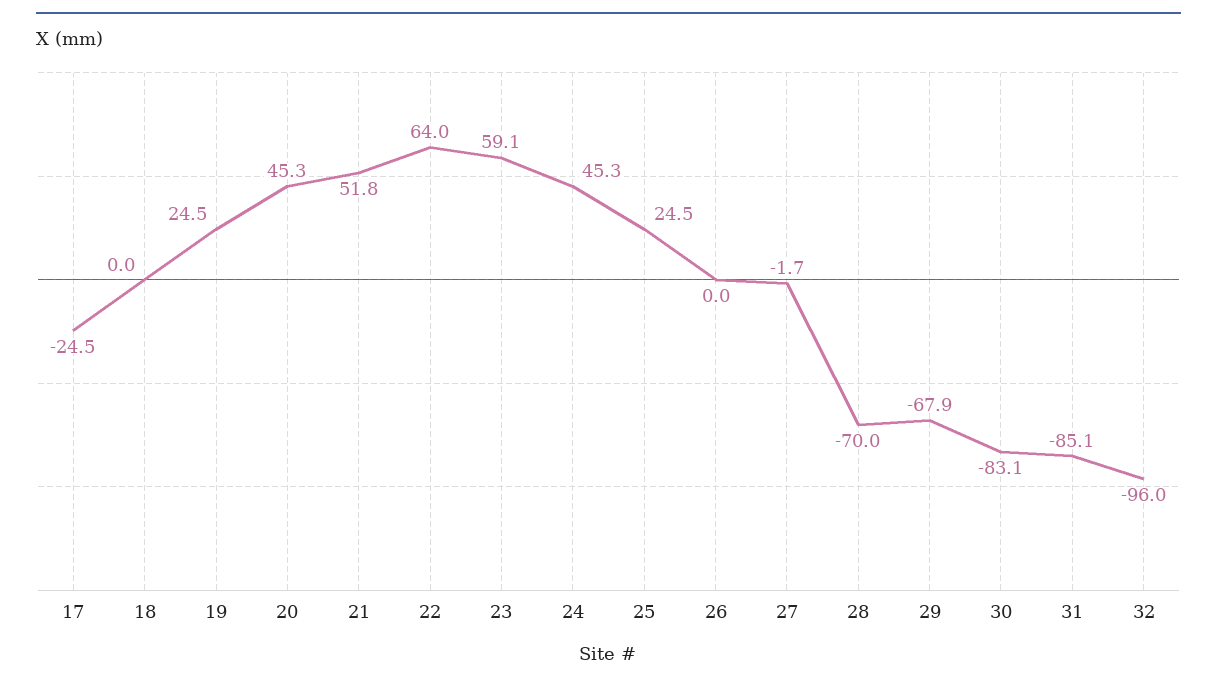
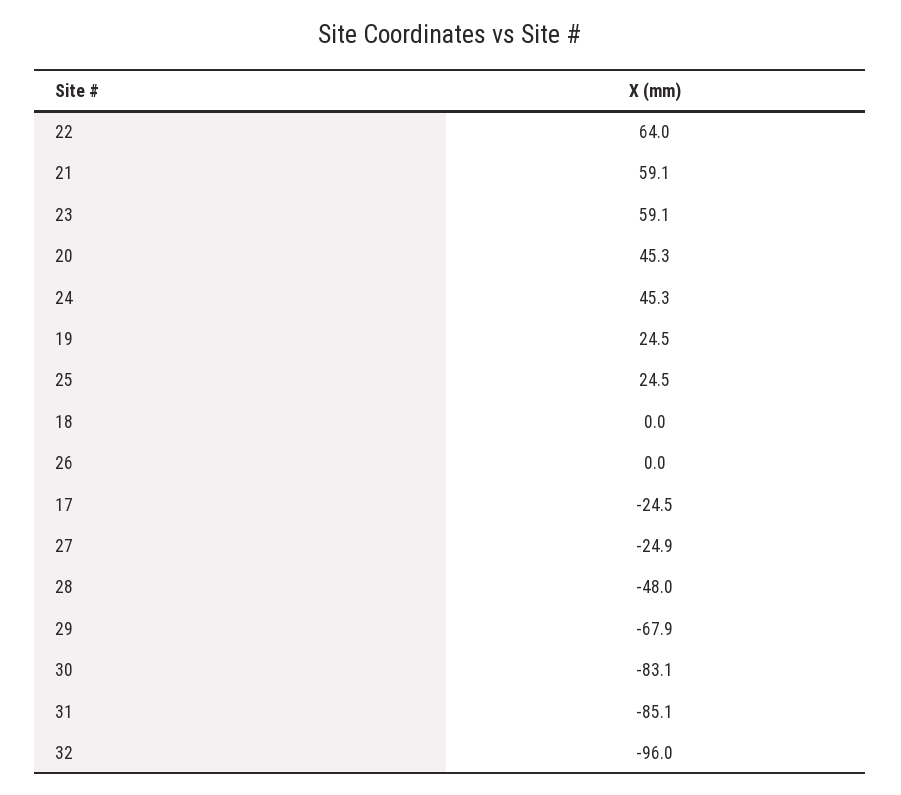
  {
    "17": -24.5,
    "18": 0,
    "19": 24.5,
    "20": 45.3,
-   "21": 51.8,
+   "21": 59.1,
    "22": 64,
    "23": 59.1,
    "24": 45.3,
    "25": 24.5,
    "26": 0,
-   "27": -1.7,
+   "27": -24.9,
-   "28": -70,
+   "28": -48,
    "29": -67.9,
    "30": -83.1,
    "31": -85.1,
    "32": -96
  }

